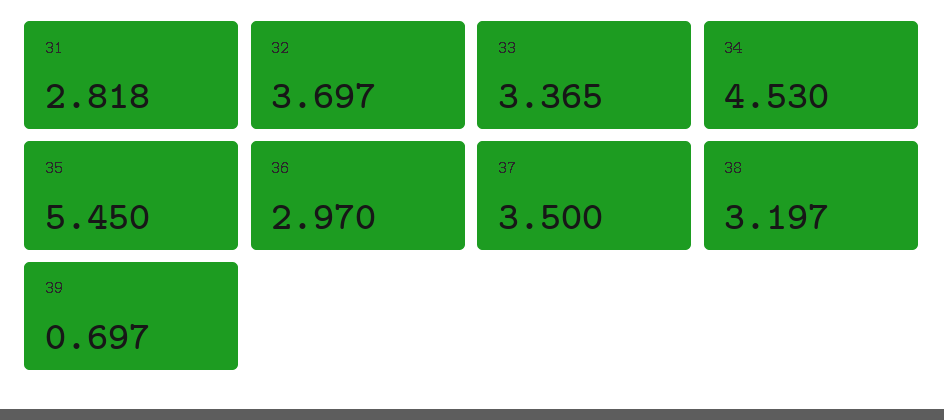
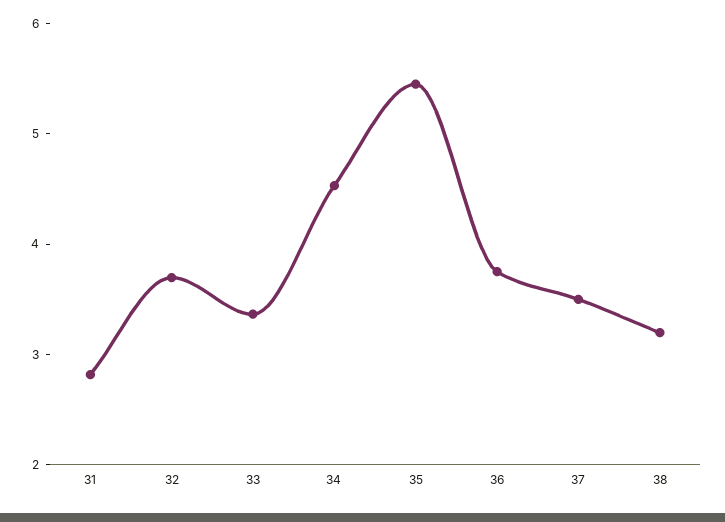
  {
    "31": 2.818,
    "32": 3.697,
    "33": 3.365,
    "34": 4.53,
    "35": 5.45,
-   "36": 2.97,
+   "36": 3.8,
    "37": 3.5,
-   "38": 3.197,
+   "38": 3.197
-   "39": 0.697
  }

